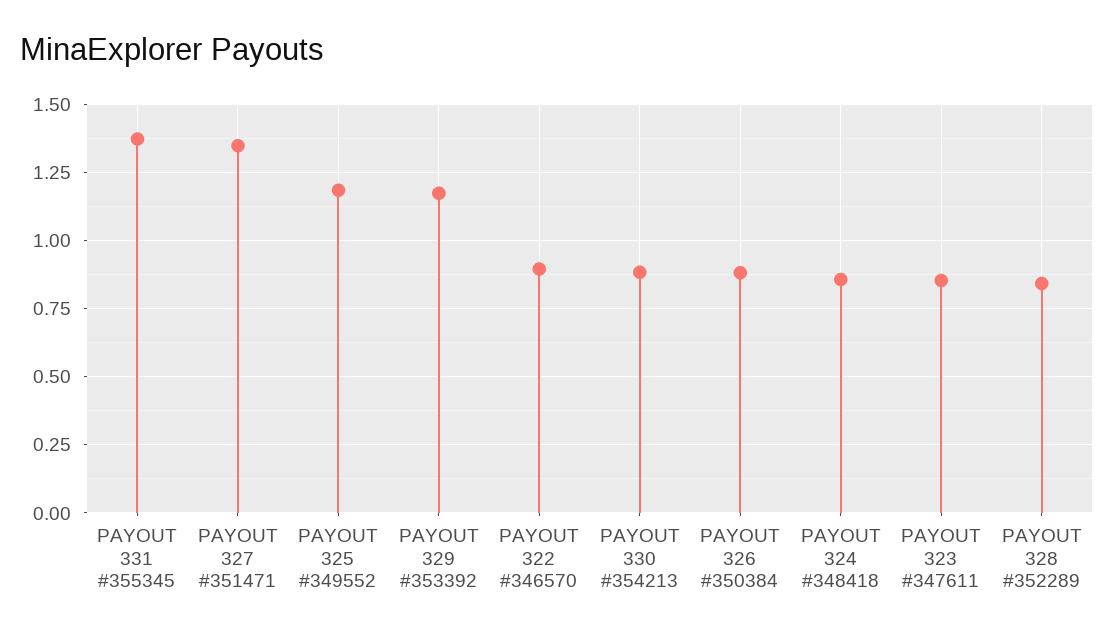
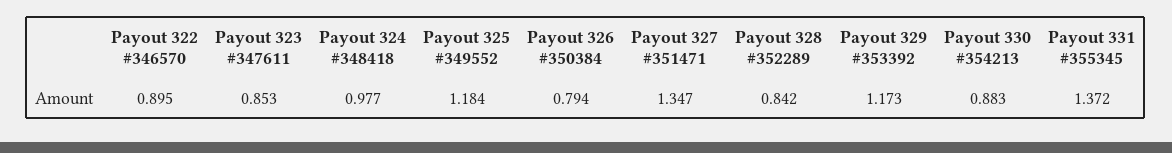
  {
    "PAYOUT 331 #355345": 1.372,
    "PAYOUT 327 #351471": 1.347,
    "PAYOUT 325 #349552": 1.184,
    "PAYOUT 329 #353392": 1.173,
    "PAYOUT 322 #346570": 0.895,
    "PAYOUT 330 #354213": 0.883,
-   "PAYOUT 326 #350384": 0.875,
+   "PAYOUT 326 #350384": 0.794,
-   "PAYOUT 324 #348418": 0.85,
+   "PAYOUT 324 #348418": 0.977,
    "PAYOUT 323 #347611": 0.853,
    "PAYOUT 328 #352289": 0.842
  }

